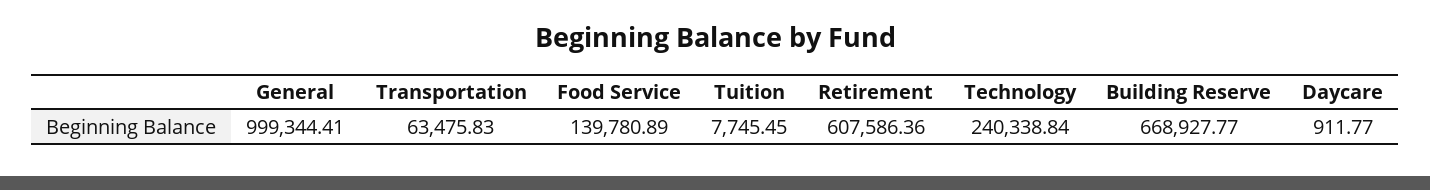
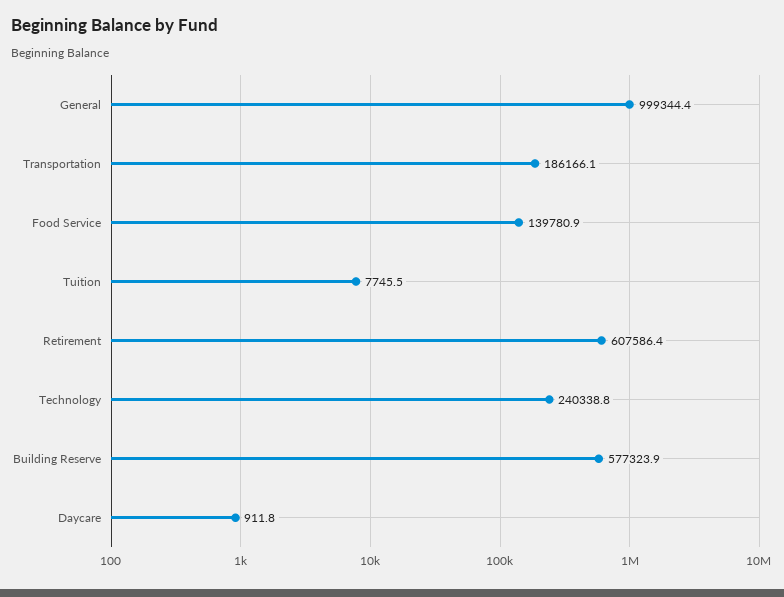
  {
    "General": 999344.41,
-   "Transportation": 63475.83,
+   "Transportation": 186166.1,
    "Food Service": 139780.89,
    "Tuition": 7745.45,
    "Retirement": 607586.36,
    "Technology": 240338.84,
-   "Building Reserve": 668927.77,
+   "Building Reserve": 577323.9,
    "Daycare": 911.77
  }

